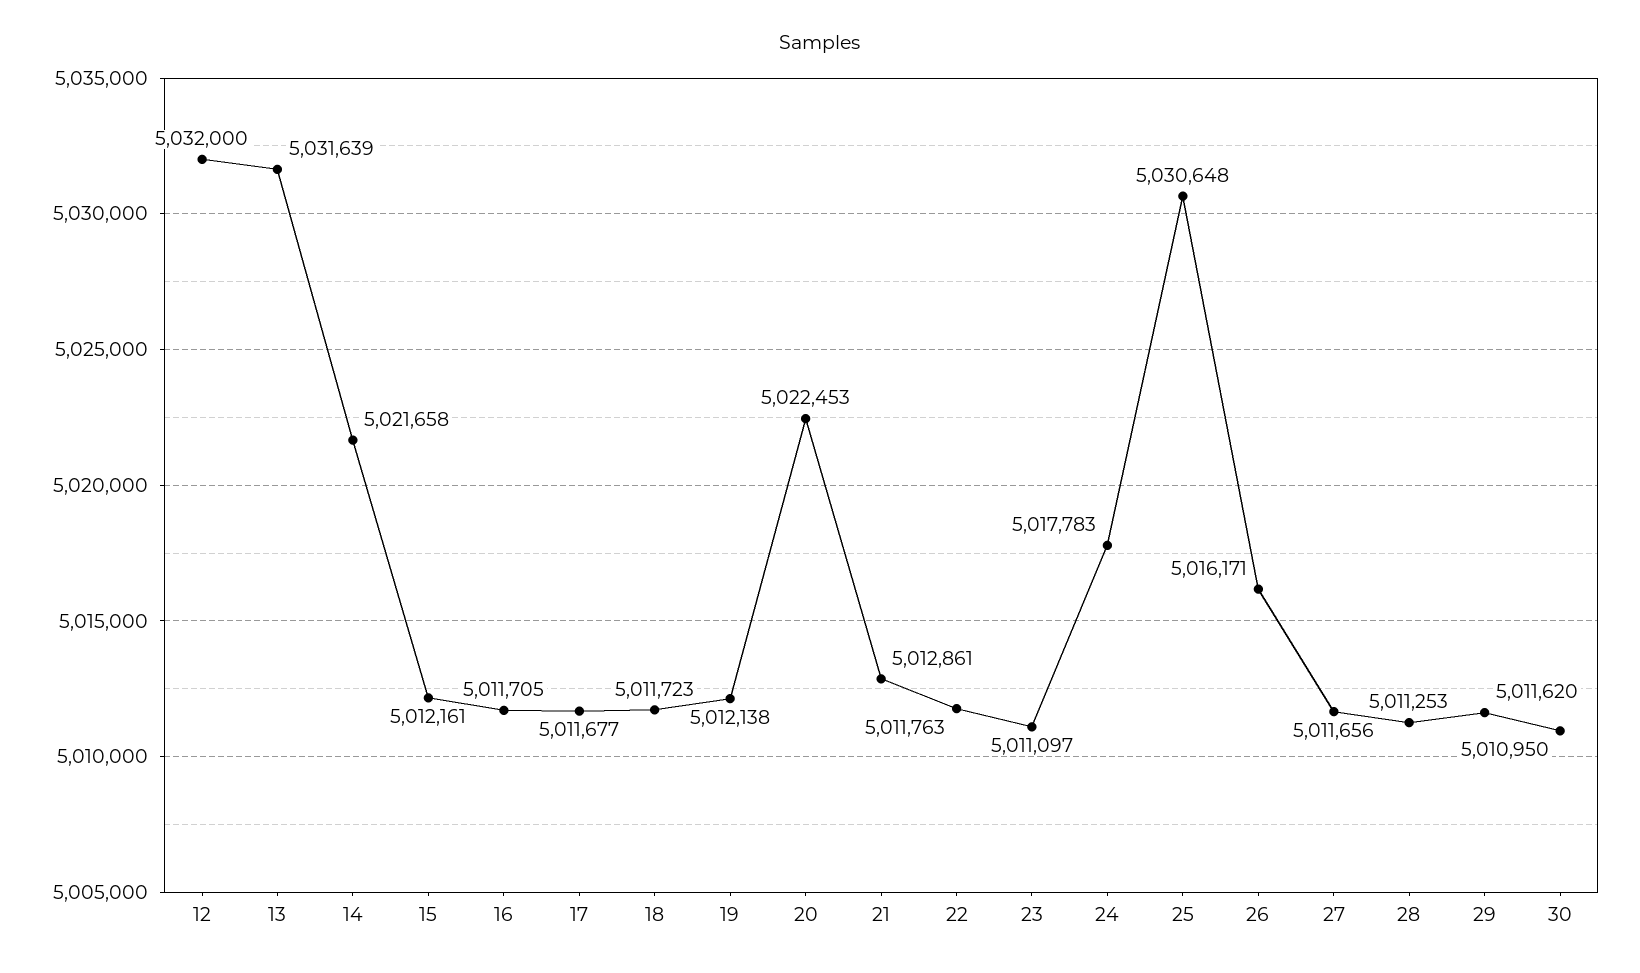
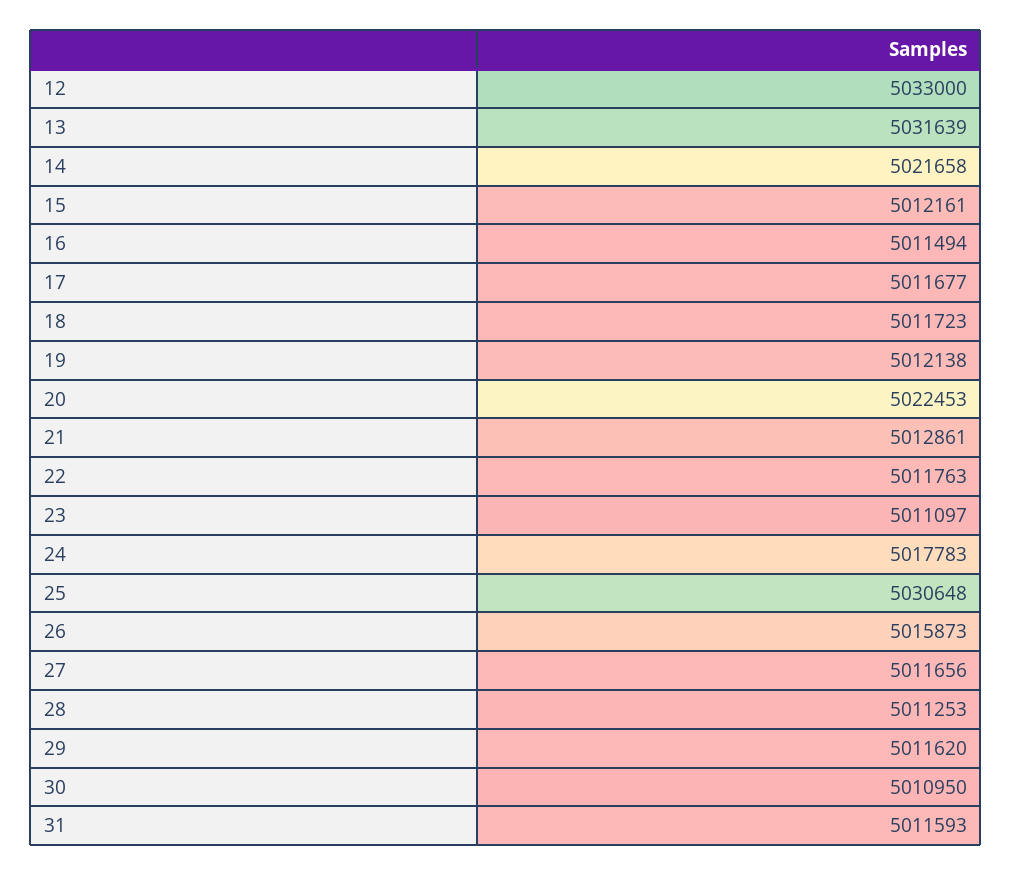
  {
-   "12": 5032000,
+   "12": 5033000,
    "13": 5031639,
    "14": 5021658,
    "15": 5012161,
-   "16": 5011705,
+   "16": 5011494,
    "17": 5011677,
    "18": 5011723,
    "19": 5012138,
    "20": 5022453,
    "21": 5012861,
    "22": 5011763,
    "23": 5011097,
    "24": 5017783,
    "25": 5030648,
-   "26": 5016171,
+   "26": 5015873,
    "27": 5011656,
    "28": 5011253,
    "29": 5011620,
-   "30": 5010950
+   "30": 5010950,
+   "31": 5011593
  }

